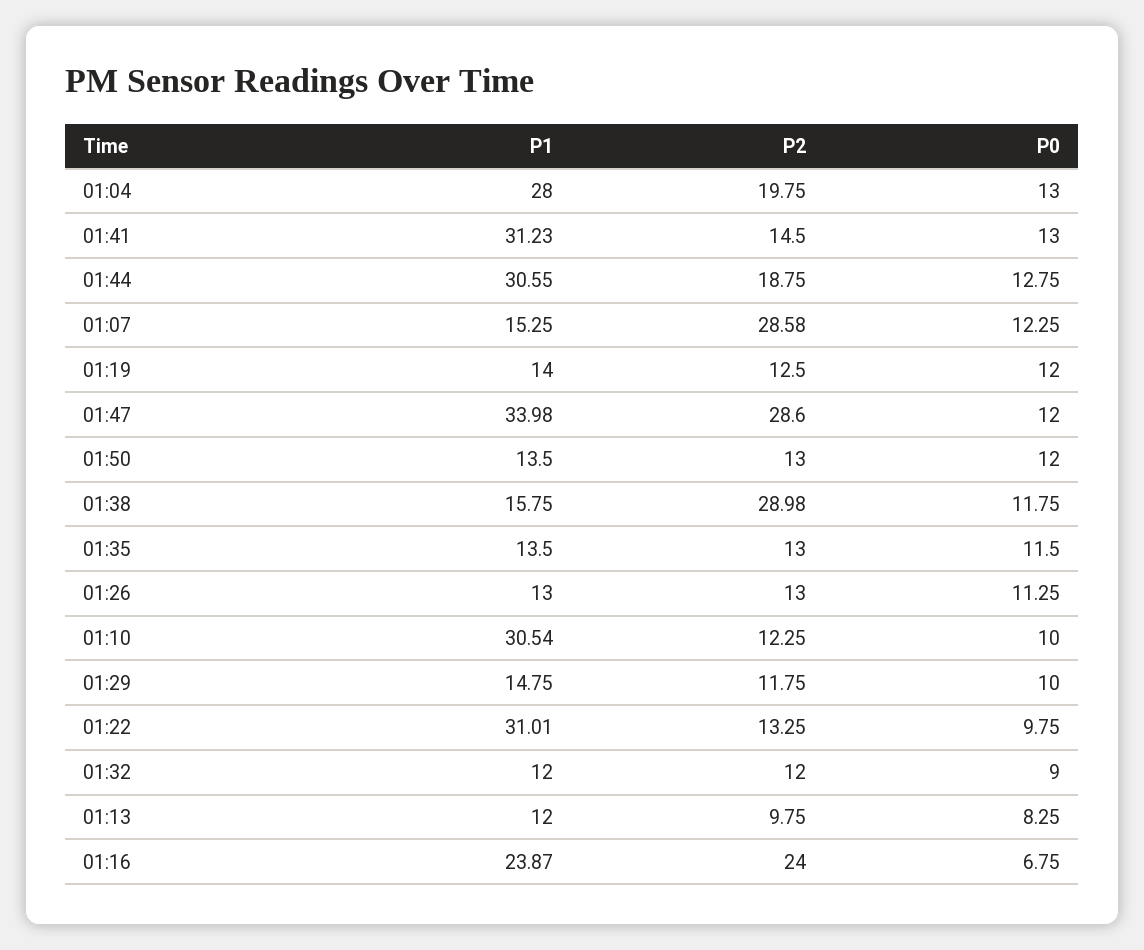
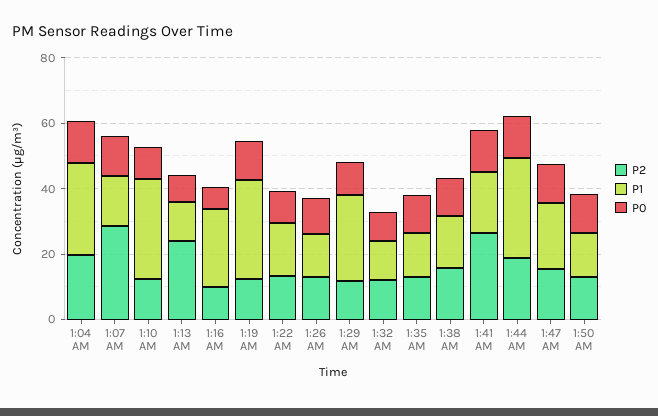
  {
    "P1": {
      "01:04": 28,
-     "01:41": 31.23,
+     "01:41": 20,
      "01:44": 30.55,
      "01:07": 15.25,
-     "01:19": 14,
+     "01:19": 30,
-     "01:47": 33.98,
+     "01:47": 20,
      "01:50": 13.5,
      "01:38": 15.75,
      "01:35": 13.5,
      "01:26": 13,
      "01:10": 30.54,
-     "01:29": 14.75,
+     "01:29": 25,
-     "01:22": 31.01,
+     "01:22": 15,
      "01:32": 12,
      "01:13": 12,
      "01:16": 23.87
    },
    "P2": {
      "01:04": 19.75,
-     "01:41": 14.5,
+     "01:41": 25,
      "01:44": 18.75,
      "01:07": 28.58,
      "01:19": 12.5,
-     "01:47": 28.6,
+     "01:47": 15,
      "01:50": 13,
-     "01:38": 28.98,
+     "01:38": 15,
      "01:35": 13,
      "01:26": 13,
      "01:10": 12.25,
      "01:29": 11.75,
      "01:22": 13.25,
      "01:32": 12,
-     "01:13": 9.75,
+     "01:13": 25,
-     "01:16": 24
+     "01:16": 10
    },
    "P0": {
      "01:04": 13,
      "01:41": 13,
      "01:44": 12.75,
      "01:07": 12.25,
      "01:19": 12,
      "01:47": 12,
      "01:50": 12,
      "01:38": 11.75,
      "01:35": 11.5,
      "01:26": 11.25,
      "01:10": 10,
      "01:29": 10,
      "01:22": 9.75,
      "01:32": 9,
      "01:13": 8.25,
      "01:16": 6.75
    }
  }

